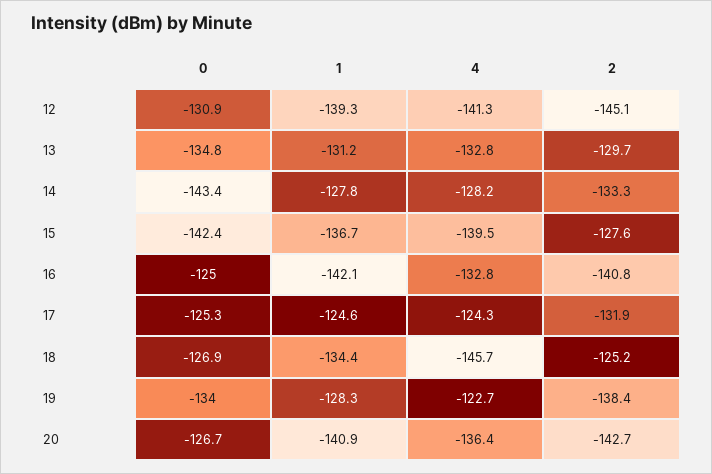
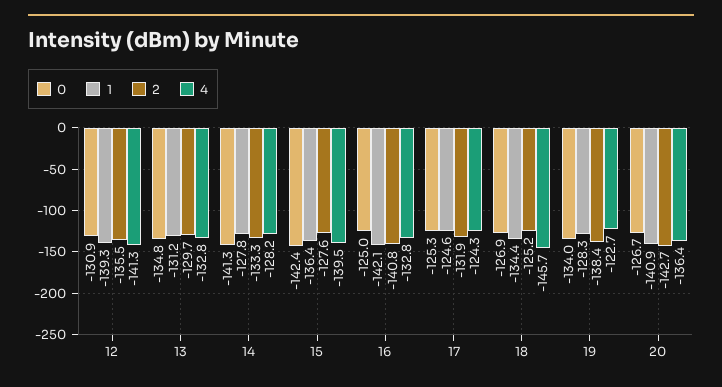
  {
    "0": {
      "12": -130.9,
      "13": -134.8,
-     "14": -143.4,
+     "14": -141.3,
      "15": -142.4,
      "16": -125,
      "17": -125.3,
      "18": -126.9,
      "19": -134,
      "20": -126.7
    },
    "1": {
      "12": -139.3,
      "13": -131.2,
      "14": -127.8,
-     "15": -136.7,
+     "15": -136.4,
      "16": -142.1,
      "17": -124.6,
      "18": -134.4,
      "19": -128.3,
      "20": -140.9
    },
    "4": {
      "12": -141.3,
      "13": -132.8,
      "14": -128.2,
      "15": -139.5,
      "16": -132.8,
      "17": -124.3,
      "18": -145.7,
      "19": -122.7,
      "20": -136.4
    },
    "2": {
-     "12": -145.1,
+     "12": -135.5,
      "13": -129.7,
      "14": -133.3,
      "15": -127.6,
      "16": -140.8,
      "17": -131.9,
      "18": -125.2,
      "19": -138.4,
      "20": -142.7
    }
  }

